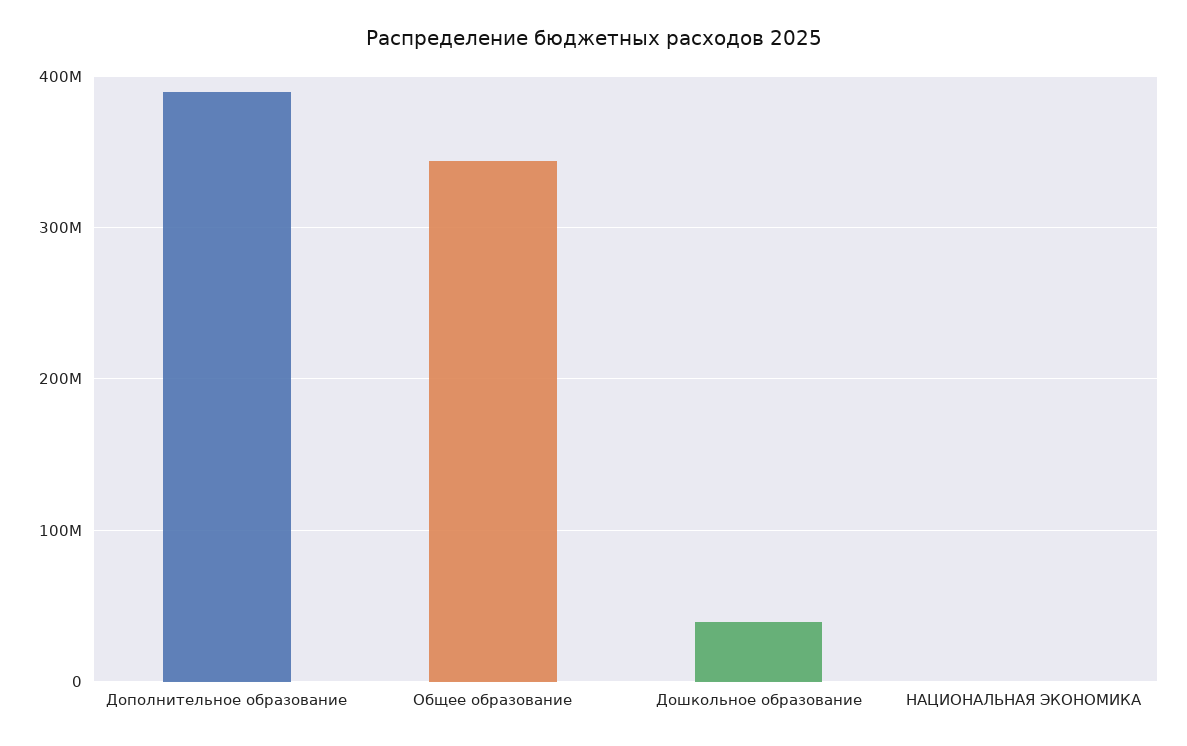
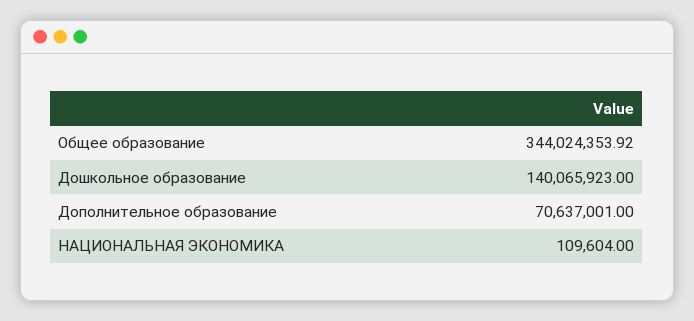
  {
-   "Дополнительное образование": 390000000,
+   "Дополнительное образование": 70637001,
    "Общее образование": 344024353.92,
-   "Дошкольное образование": 40000000,
+   "Дошкольное образование": 140065923,
    "НАЦИОНАЛЬНАЯ ЭКОНОМИКА": 109604
  }

